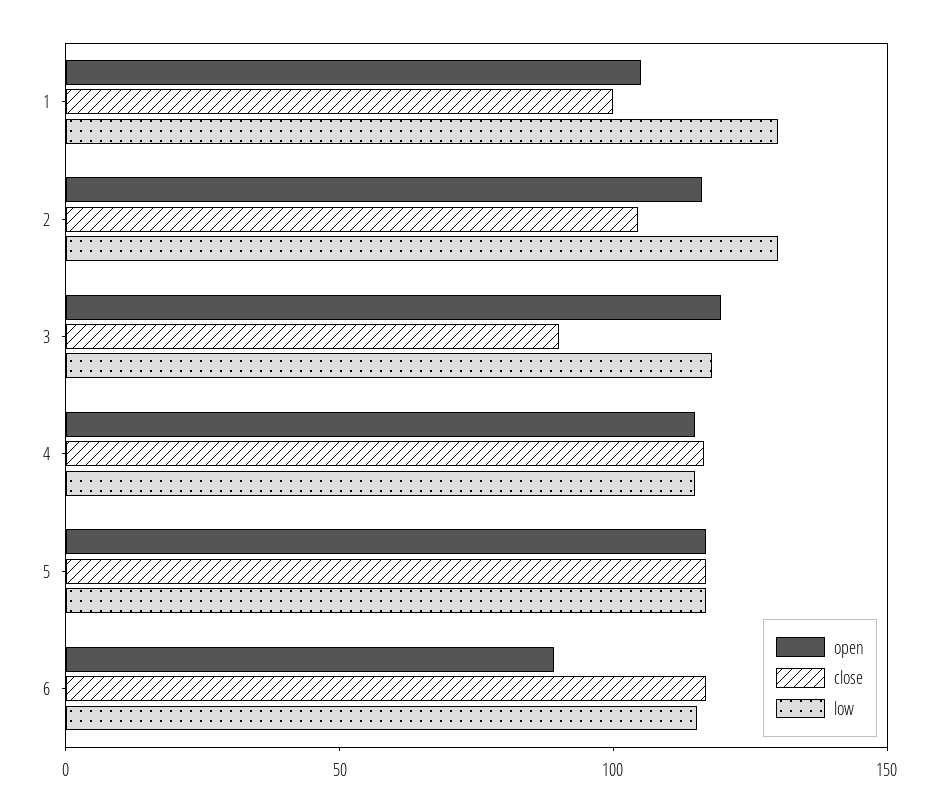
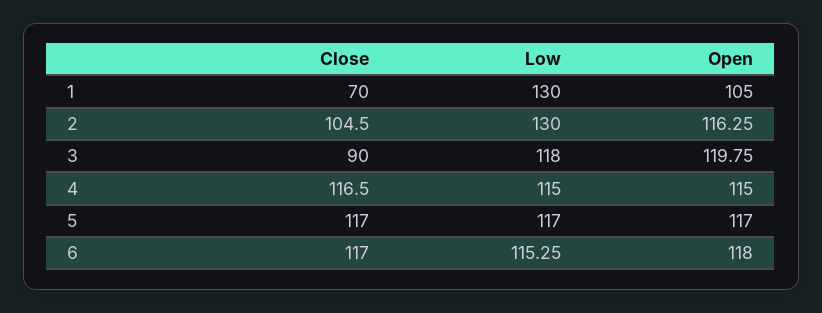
  {
    "open": {
      "1": 105,
      "2": 116.25,
      "3": 119.75,
      "4": 115,
      "5": 117,
-     "6": 90
+     "6": 118
    },
    "close": {
-     "1": 100,
+     "1": 70,
      "2": 104.5,
      "3": 90,
      "4": 116.5,
      "5": 117,
      "6": 117
    },
    "low": {
      "1": 130,
      "2": 130,
      "3": 118,
      "4": 115,
      "5": 117,
      "6": 115.25
    }
  }

